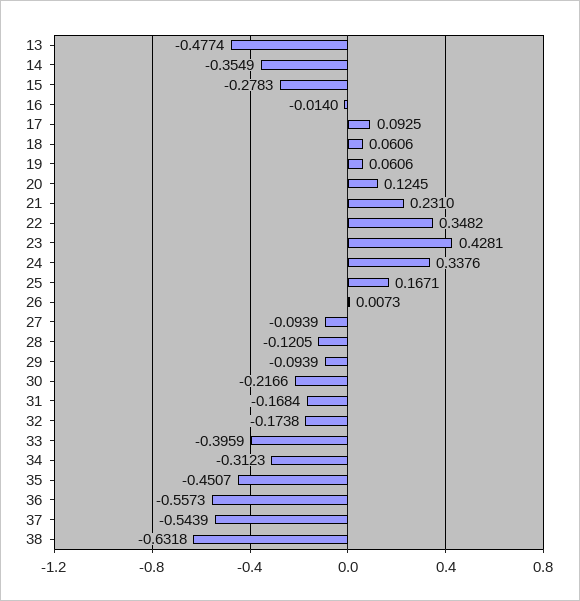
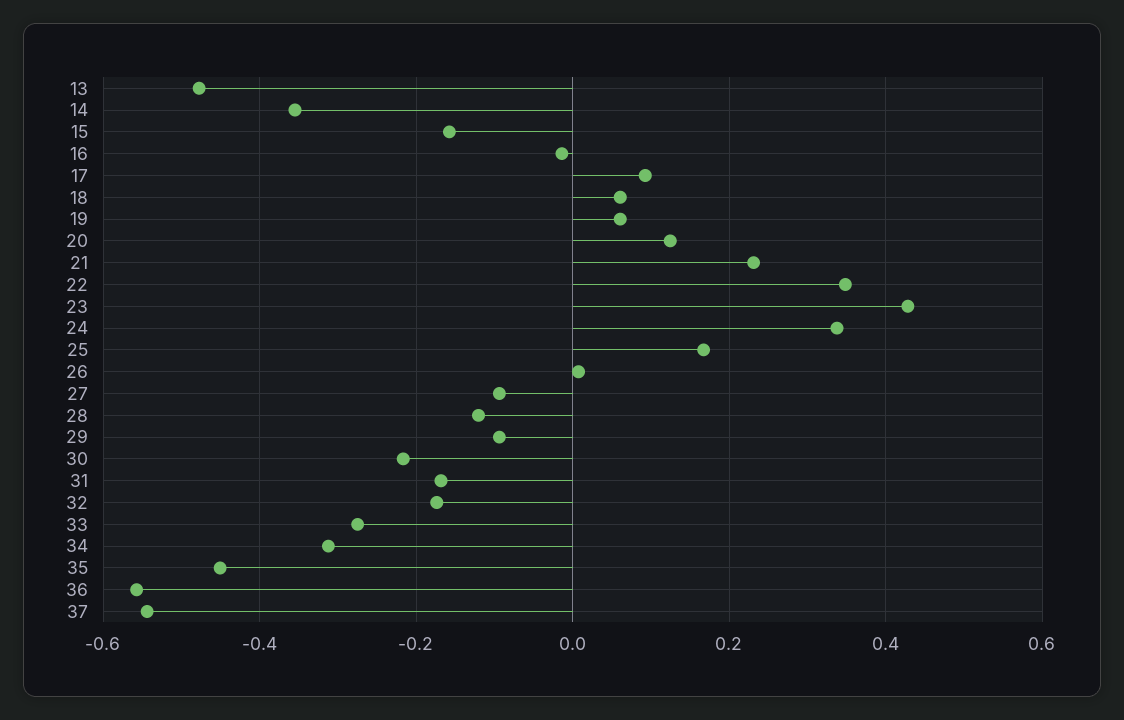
  {
    "13": -0.4774,
    "14": -0.3549,
-   "15": -0.2783,
+   "15": -0.16,
    "16": -0.014,
    "17": 0.0925,
    "18": 0.0606,
    "19": 0.0606,
    "20": 0.1245,
    "21": 0.231,
    "22": 0.3482,
    "23": 0.4281,
    "24": 0.3376,
    "25": 0.1671,
    "26": 0.0073,
    "27": -0.0939,
    "28": -0.1205,
    "29": -0.0939,
    "30": -0.2166,
    "31": -0.1684,
    "32": -0.1738,
-   "33": -0.3959,
+   "33": -0.28,
    "34": -0.3123,
    "35": -0.4507,
    "36": -0.5573,
-   "37": -0.5439,
+   "37": -0.5439
-   "38": -0.6318
  }

